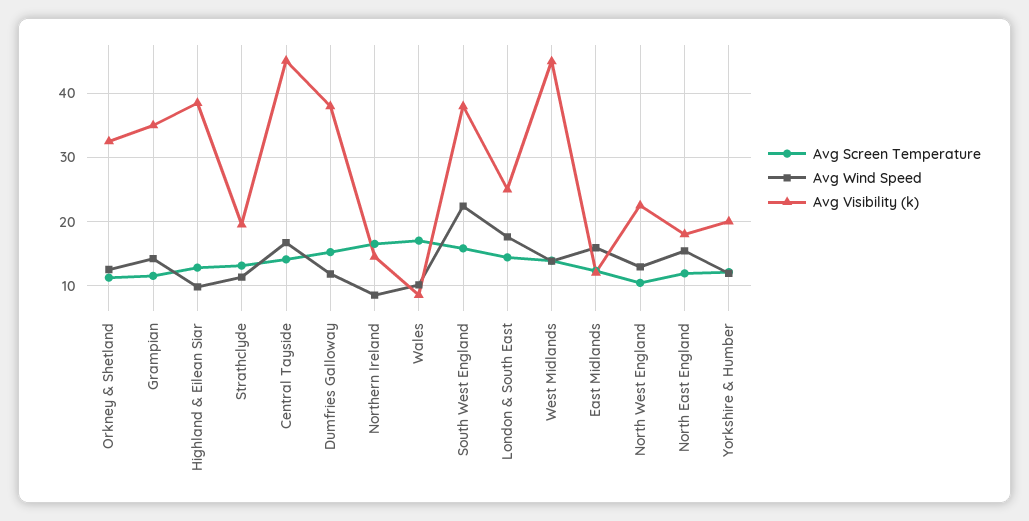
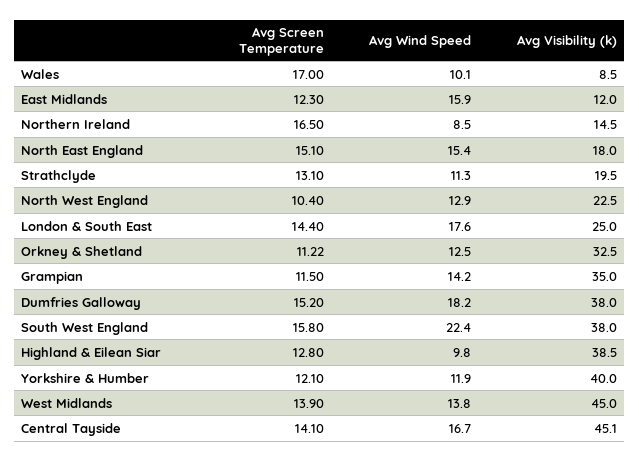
  {
    "Avg Screen Temperature": {
      "Orkney & Shetland": 11.22,
      "Grampian": 11.5,
      "Highland & Eilean Siar": 12.8,
      "Strathclyde": 13.1,
      "Central Tayside": 14.1,
      "Dumfries Galloway": 15.2,
      "Northern Ireland": 16.5,
      "Wales": 17,
      "South West England": 15.8,
      "London & South East": 14.4,
      "West Midlands": 13.9,
      "East Midlands": 12.3,
      "North West England": 10.4,
-     "North East England": 12,
+     "North East England": 15.1,
      "Yorkshire & Humber": 12.1
    },
    "Avg Wind Speed": {
      "Orkney & Shetland": 12.5,
      "Grampian": 14.2,
      "Highland & Eilean Siar": 9.8,
      "Strathclyde": 11.3,
      "Central Tayside": 16.7,
-     "Dumfries Galloway": 12,
+     "Dumfries Galloway": 18.2,
      "Northern Ireland": 8.5,
      "Wales": 10.1,
      "South West England": 22.4,
      "London & South East": 17.6,
      "West Midlands": 13.8,
      "East Midlands": 15.9,
      "North West England": 12.9,
      "North East England": 15.4,
      "Yorkshire & Humber": 11.9
    },
    "Avg Visibility (k)": {
      "Orkney & Shetland": 32.5,
      "Grampian": 35,
      "Highland & Eilean Siar": 38.5,
      "Strathclyde": 19.5,
      "Central Tayside": 45.1,
      "Dumfries Galloway": 38,
      "Northern Ireland": 14.5,
      "Wales": 8.5,
      "South West England": 38,
      "London & South East": 25,
      "West Midlands": 45,
      "East Midlands": 12,
      "North West England": 22.5,
      "North East England": 18,
-     "Yorkshire & Humber": 20
+     "Yorkshire & Humber": 40
    }
  }

